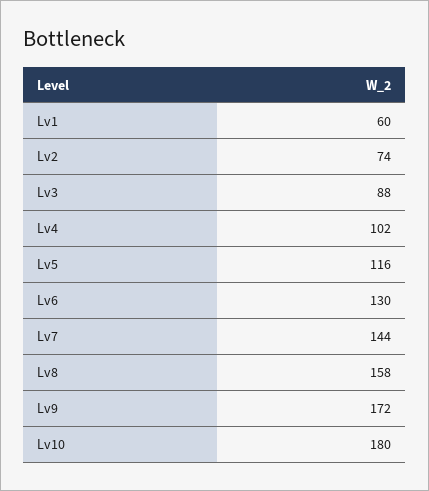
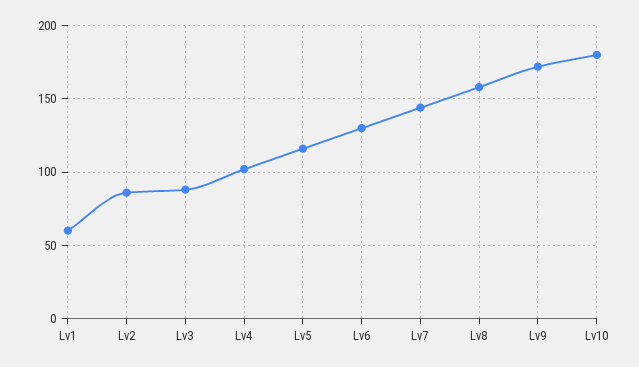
  {
    "Lv1": 60,
-   "Lv2": 74,
+   "Lv2": 85,
    "Lv3": 88,
    "Lv4": 102,
    "Lv5": 116,
    "Lv6": 130,
    "Lv7": 144,
    "Lv8": 158,
    "Lv9": 172,
    "Lv10": 180
  }

